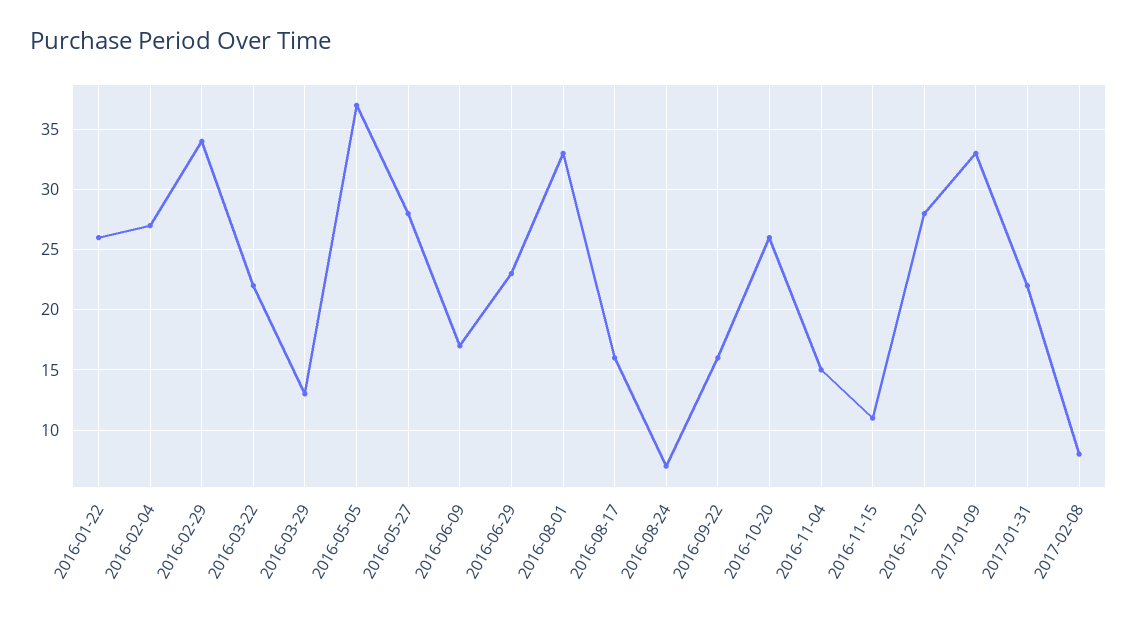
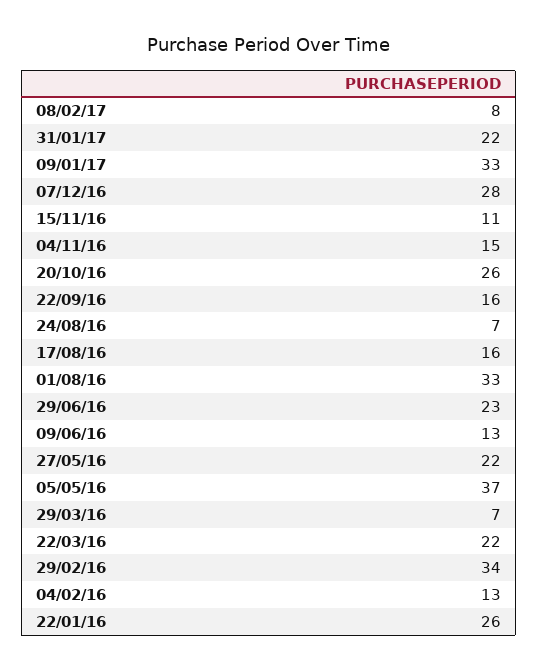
  {
    "2016-01-22": 26,
-   "2016-02-04": 27,
+   "2016-02-04": 13,
    "2016-02-29": 34,
    "2016-03-22": 22,
-   "2016-03-29": 13,
+   "2016-03-29": 7,
    "2016-05-05": 37,
-   "2016-05-27": 28,
+   "2016-05-27": 22,
-   "2016-06-09": 17,
+   "2016-06-09": 13,
    "2016-06-29": 23,
    "2016-08-01": 33,
    "2016-08-17": 16,
    "2016-08-24": 7,
    "2016-09-22": 16,
    "2016-10-20": 26,
    "2016-11-04": 15,
    "2016-11-15": 11,
    "2016-12-07": 28,
    "2017-01-09": 33,
    "2017-01-31": 22,
    "2017-02-08": 8
  }

